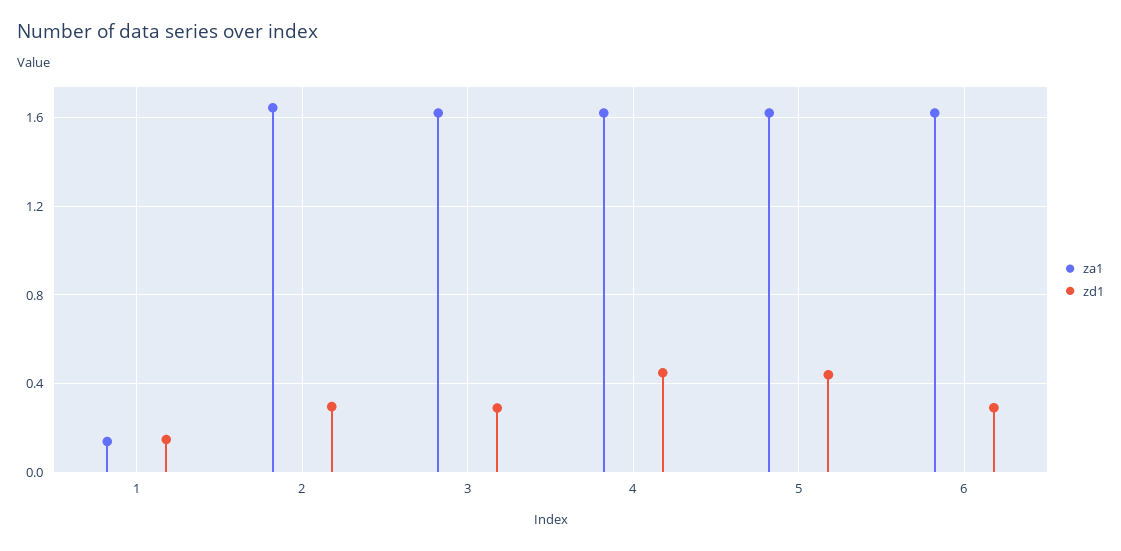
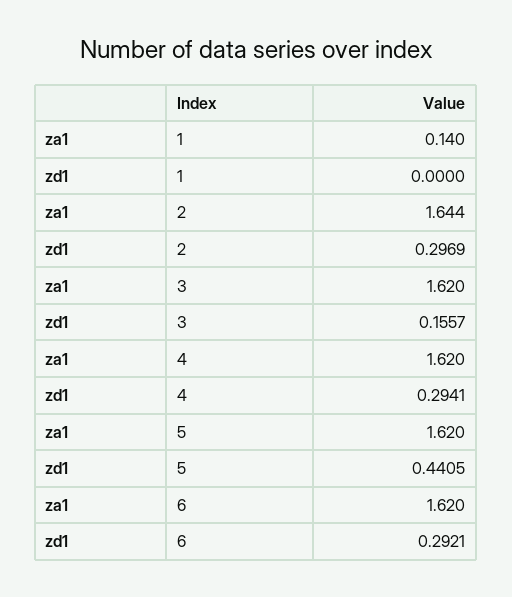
  {
    "za1": {
      "1": 0.14,
      "2": 1.644,
      "3": 1.62,
      "4": 1.62,
      "5": 1.62,
      "6": 1.62
    },
    "zd1": {
-     "1": 0.15,
+     "1": 0,
      "2": 0.2969,
-     "3": 0.3,
+     "3": 0.1557,
-     "4": 0.45,
+     "4": 0.2941,
      "5": 0.4405,
      "6": 0.2921
    }
  }

